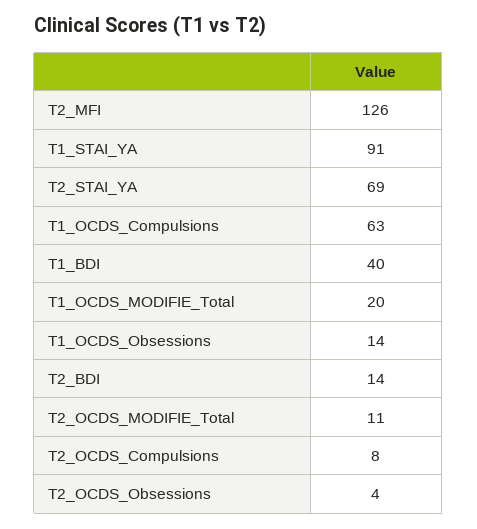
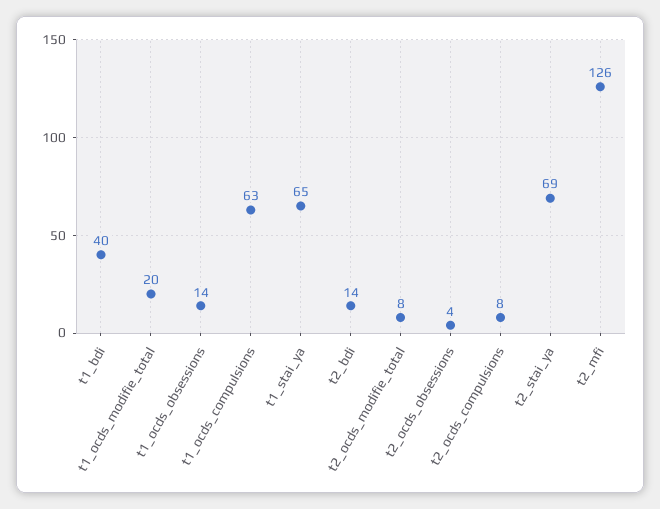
  {
    "T2_MFI": 126,
-   "T1_STAI_YA": 91,
+   "T1_STAI_YA": 65,
    "T2_STAI_YA": 69,
    "T1_OCDS_Compulsions": 63,
    "T1_BDI": 40,
    "T1_OCDS_MODIFIE_Total": 20,
    "T1_OCDS_Obsessions": 14,
    "T2_BDI": 14,
-   "T2_OCDS_MODIFIE_Total": 11,
+   "T2_OCDS_MODIFIE_Total": 8,
    "T2_OCDS_Compulsions": 8,
    "T2_OCDS_Obsessions": 4
  }

